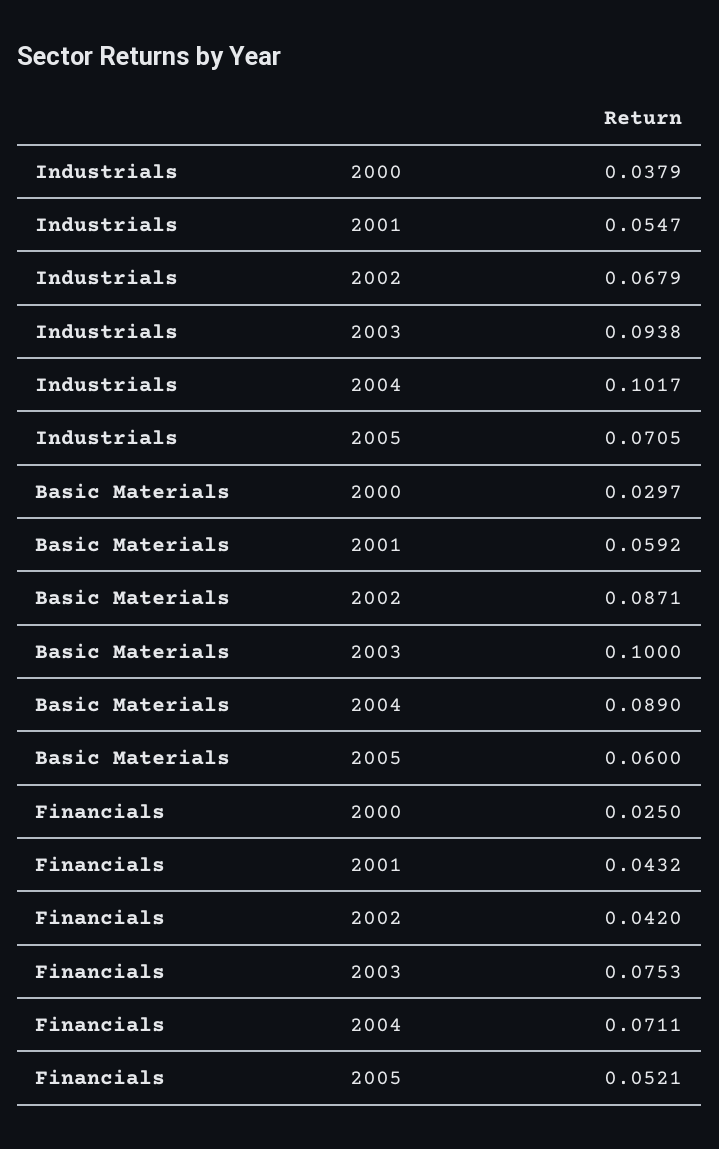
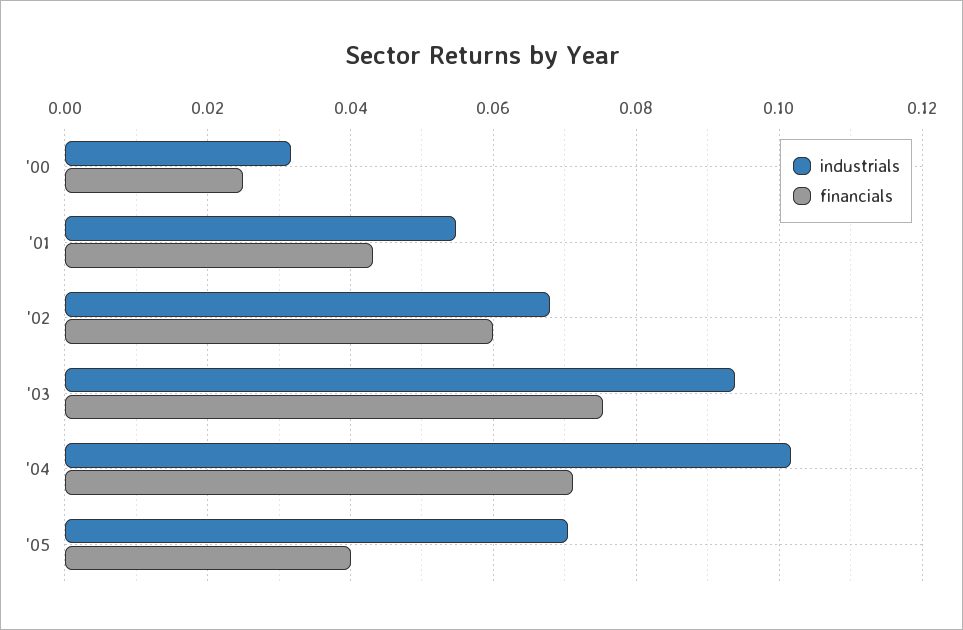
  {
    "Industrials": {
-     "2000": 0.0379,
+     "2000": 0.032,
      "2001": 0.0547,
      "2002": 0.0679,
      "2003": 0.0938,
      "2004": 0.1017,
      "2005": 0.0705
    },
-   "Basic Materials": {
-     "2000": 0.0297,
-     "2001": 0.0592,
-     "2002": 0.0871,
-     "2003": 0.1,
-     "2004": 0.089,
-     "2005": 0.06
-   },
    "Financials": {
      "2000": 0.025,
      "2001": 0.0432,
-     "2002": 0.042,
+     "2002": 0.06,
      "2003": 0.0753,
      "2004": 0.0711,
-     "2005": 0.0521
+     "2005": 0.04
    }
  }

